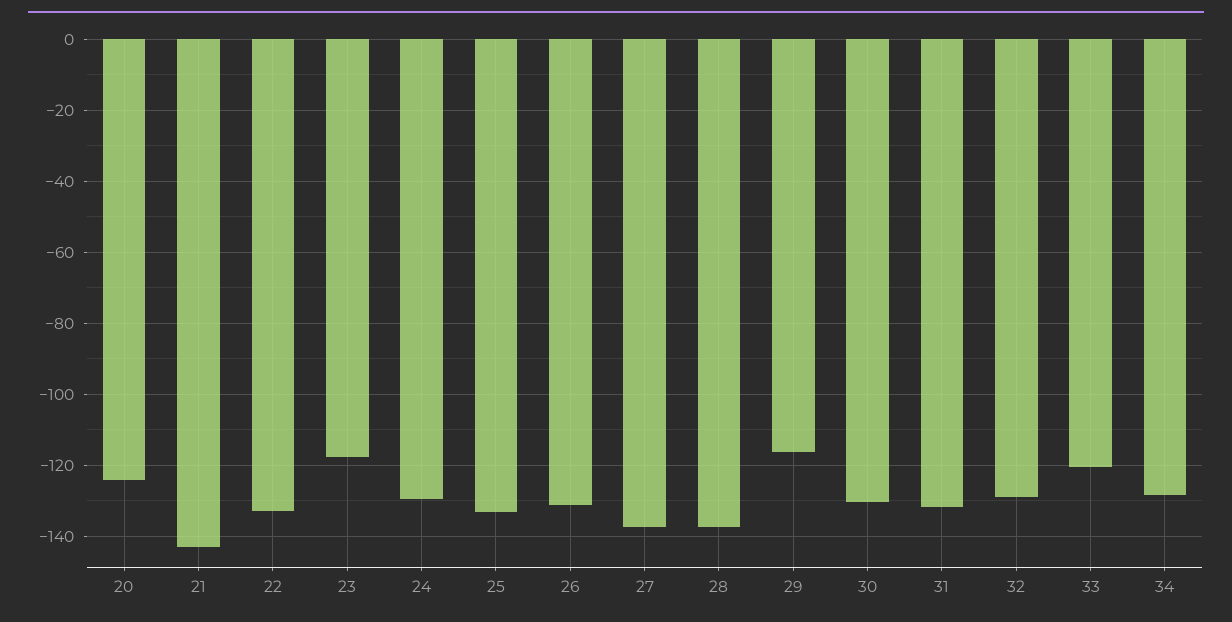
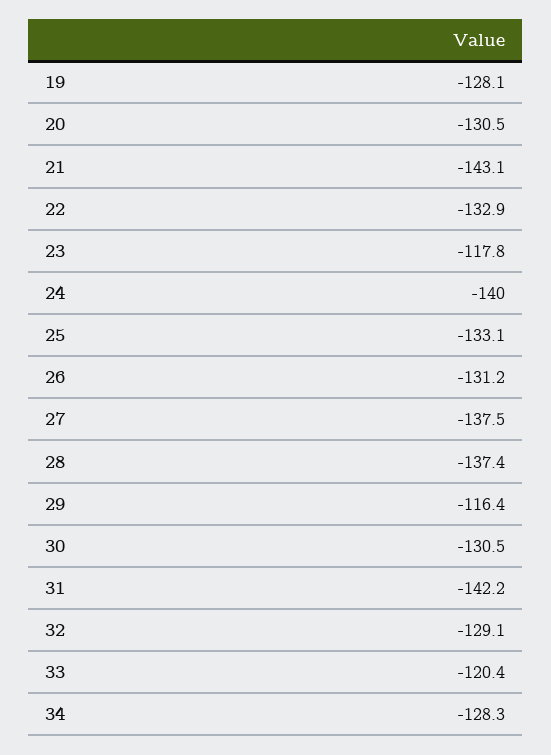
  {
-   "20": -124,
+   "20": -130.5,
    "21": -143.1,
    "22": -132.9,
    "23": -117.8,
-   "24": -130,
+   "24": -140,
    "25": -133.1,
    "26": -131.2,
    "27": -137.5,
    "28": -137.4,
    "29": -116.4,
    "30": -130.5,
-   "31": -132,
+   "31": -142.2,
    "32": -129.1,
    "33": -120.4,
-   "34": -128.3
+   "34": -128.3,
+   "19": -128.1
  }

